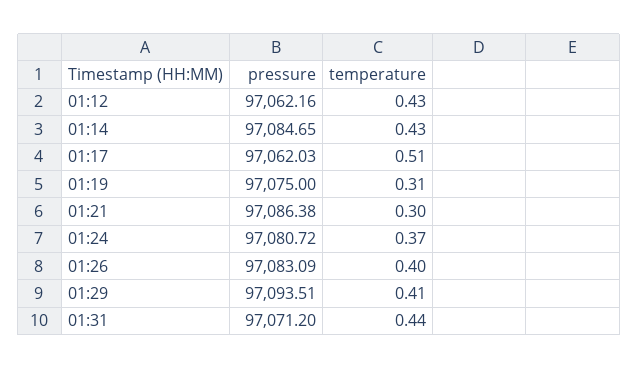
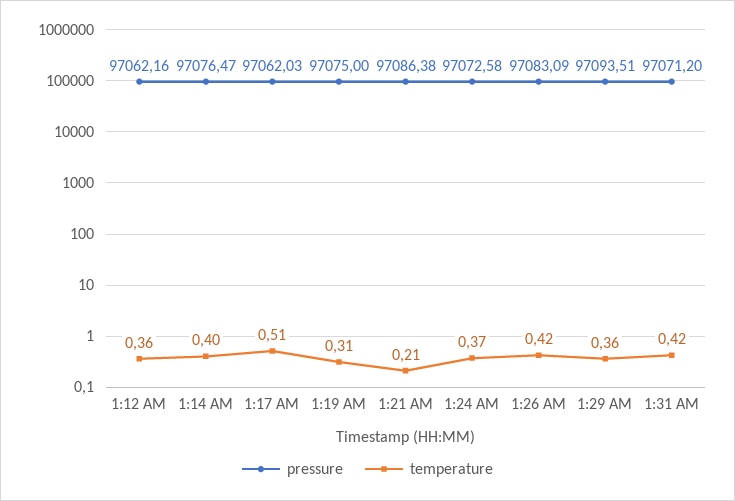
  {
    "pressure": {
      "01:12": 97062.16,
-     "01:14": 97084.65,
+     "01:14": 97076.47,
      "01:17": 97062.03,
      "01:19": 97075,
      "01:21": 97086.38,
-     "01:24": 97080.72,
+     "01:24": 97072.58,
      "01:26": 97083.09,
      "01:29": 97093.51,
      "01:31": 97071.2
    },
    "temperature": {
-     "01:12": 0.43,
+     "01:12": 0.36,
-     "01:14": 0.43,
+     "01:14": 0.4,
      "01:17": 0.51,
      "01:19": 0.31,
-     "01:21": 0.3,
+     "01:21": 0.21,
      "01:24": 0.37,
-     "01:26": 0.4,
+     "01:26": 0.42,
-     "01:29": 0.41,
+     "01:29": 0.36,
-     "01:31": 0.44
+     "01:31": 0.42
    }
  }

